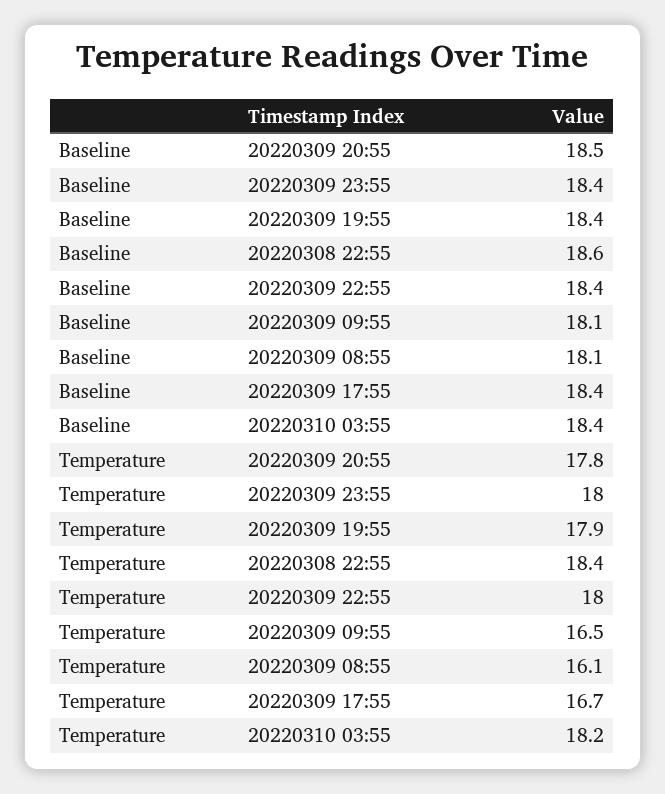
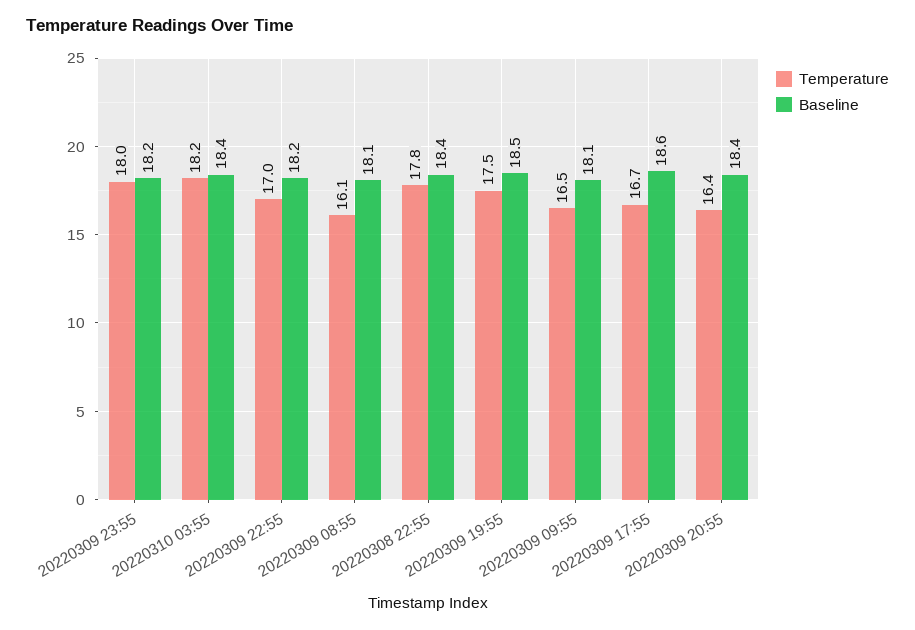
  {
    "Baseline": {
-     "20220309 20:55": 18.5,
+     "20220309 20:55": 18.4,
-     "20220309 23:55": 18.4,
+     "20220309 23:55": 18.2,
-     "20220309 19:55": 18.4,
+     "20220309 19:55": 18.5,
-     "20220308 22:55": 18.6,
+     "20220308 22:55": 18.4,
-     "20220309 22:55": 18.4,
+     "20220309 22:55": 18.2,
      "20220309 09:55": 18.1,
      "20220309 08:55": 18.1,
-     "20220309 17:55": 18.4,
+     "20220309 17:55": 18.6,
      "20220310 03:55": 18.4
    },
    "Temperature": {
-     "20220309 20:55": 17.8,
+     "20220309 20:55": 16.4,
      "20220309 23:55": 18,
-     "20220309 19:55": 17.9,
+     "20220309 19:55": 17.5,
-     "20220308 22:55": 18.4,
+     "20220308 22:55": 17.8,
-     "20220309 22:55": 18,
+     "20220309 22:55": 17,
      "20220309 09:55": 16.5,
      "20220309 08:55": 16.1,
      "20220309 17:55": 16.7,
      "20220310 03:55": 18.2
    }
  }

